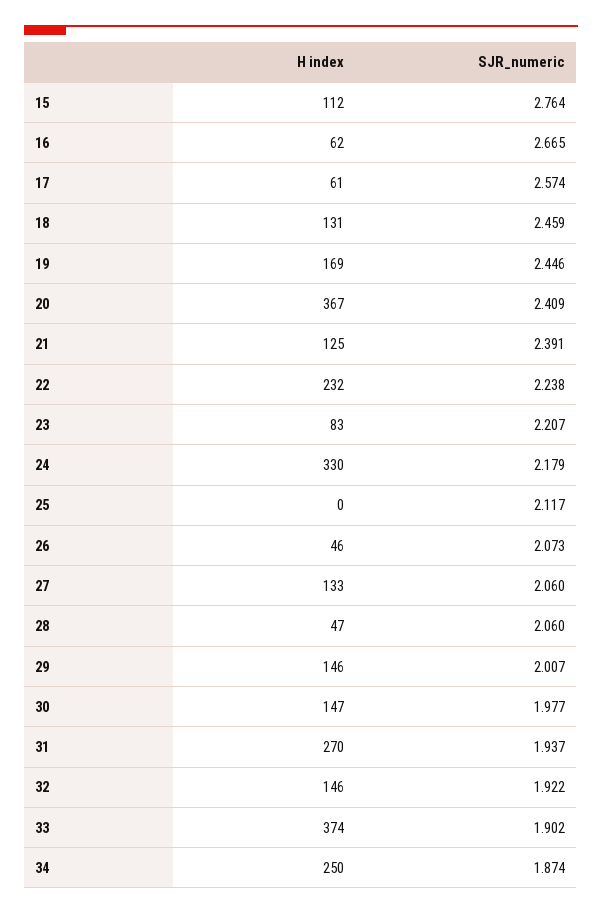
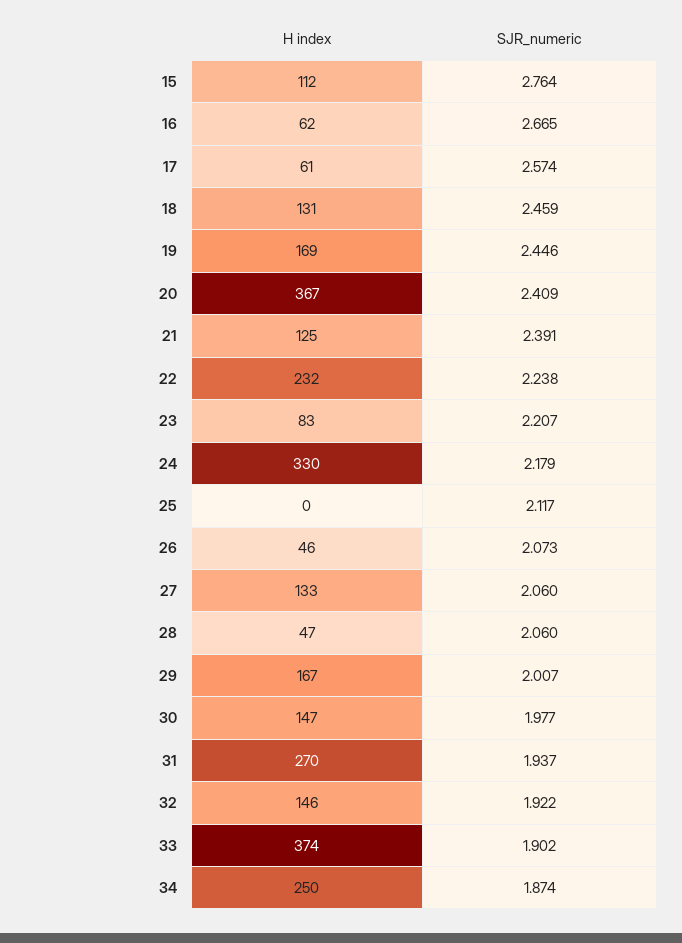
  {
    "H index": {
      "15": 112,
      "16": 62,
      "17": 61,
      "18": 131,
      "19": 169,
      "20": 367,
      "21": 125,
      "22": 232,
      "23": 83,
      "24": 330,
      "25": 0,
      "26": 46,
      "27": 133,
      "28": 47,
-     "29": 146,
+     "29": 167,
      "30": 147,
      "31": 270,
      "32": 146,
      "33": 374,
      "34": 250
    },
    "SJR_numeric": {
      "15": 2.764,
      "16": 2.665,
      "17": 2.574,
      "18": 2.459,
      "19": 2.446,
      "20": 2.409,
      "21": 2.391,
      "22": 2.238,
      "23": 2.207,
      "24": 2.179,
      "25": 2.117,
      "26": 2.073,
      "27": 2.06,
      "28": 2.06,
      "29": 2.007,
      "30": 1.977,
      "31": 1.937,
      "32": 1.922,
      "33": 1.902,
      "34": 1.874
    }
  }

